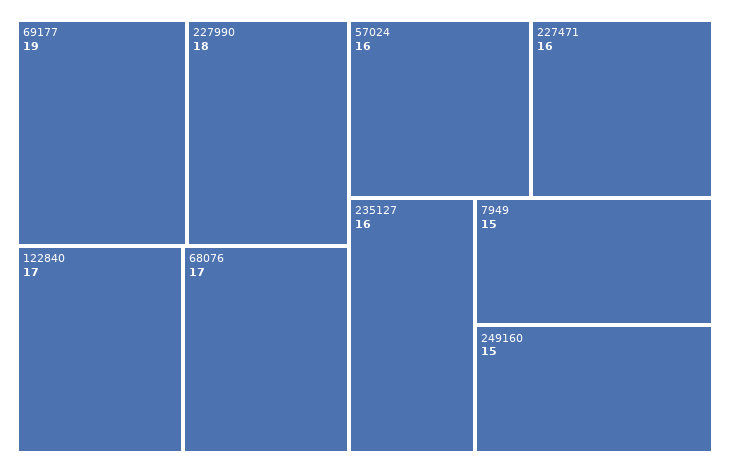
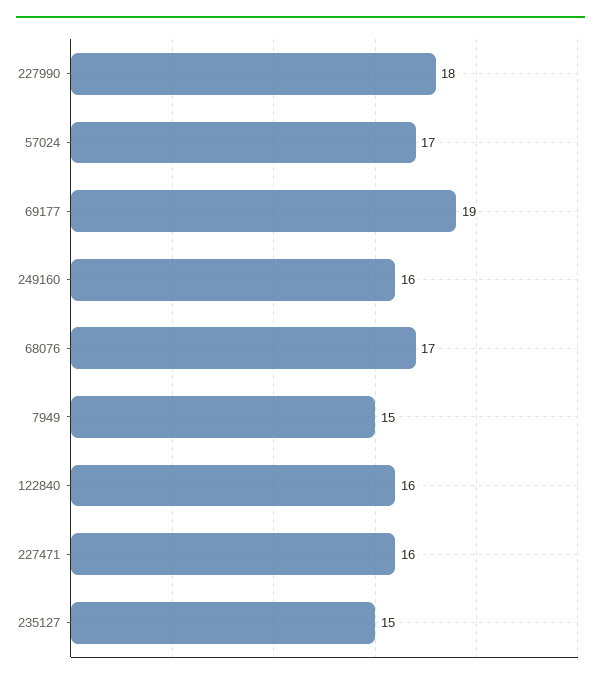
  {
    "69177": 19,
    "227990": 18,
-   "122840": 17,
+   "122840": 16,
    "68076": 17,
-   "57024": 16,
+   "57024": 17,
    "227471": 16,
-   "235127": 16,
+   "235127": 15,
    "7949": 15,
-   "249160": 15
+   "249160": 16
  }

